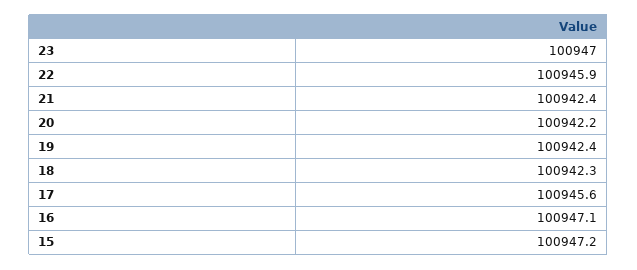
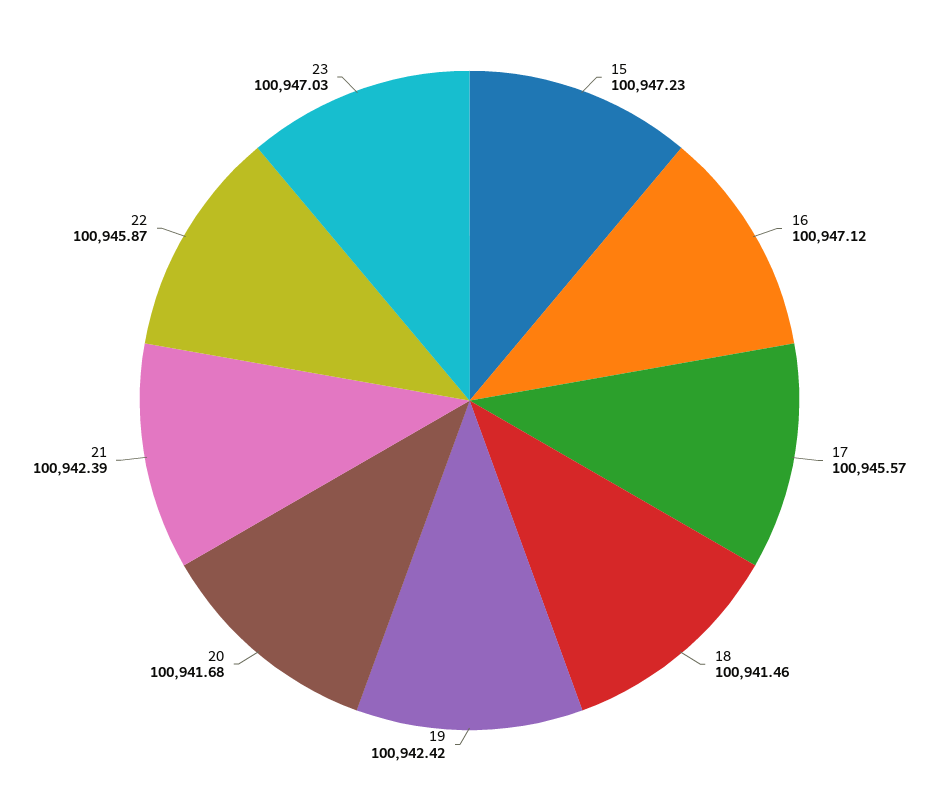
  {
    "23": 100947.03,
    "22": 100945.87,
    "21": 100942.39,
-   "20": 100942.2,
+   "20": 100941.68,
    "19": 100942.42,
-   "18": 100942.3,
+   "18": 100941.46,
    "17": 100945.57,
    "16": 100947.12,
    "15": 100947.23
  }

